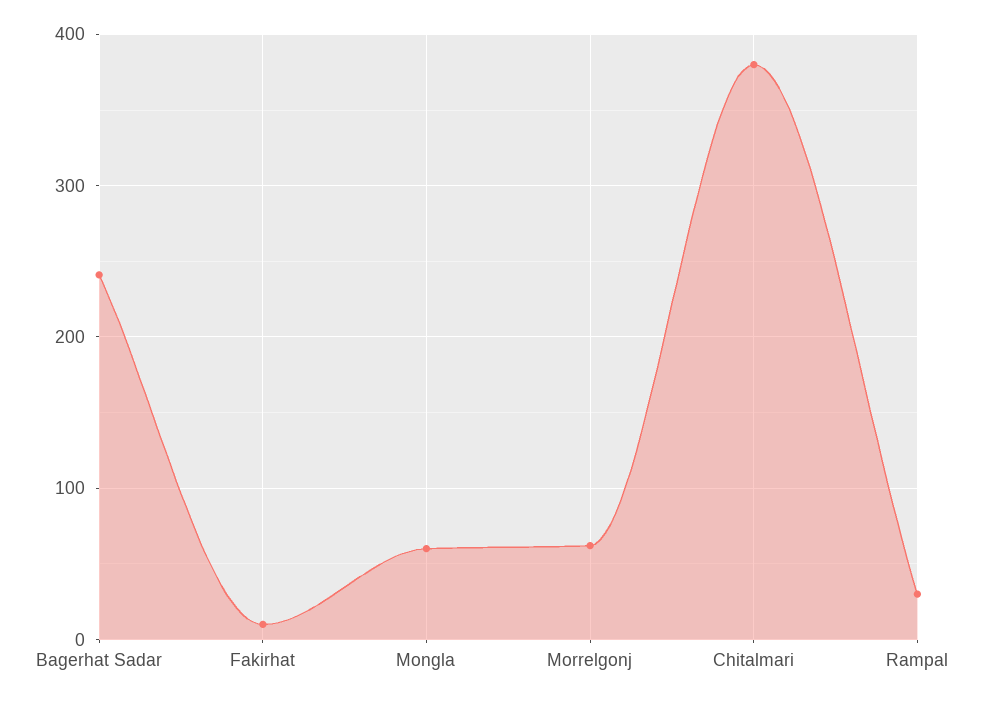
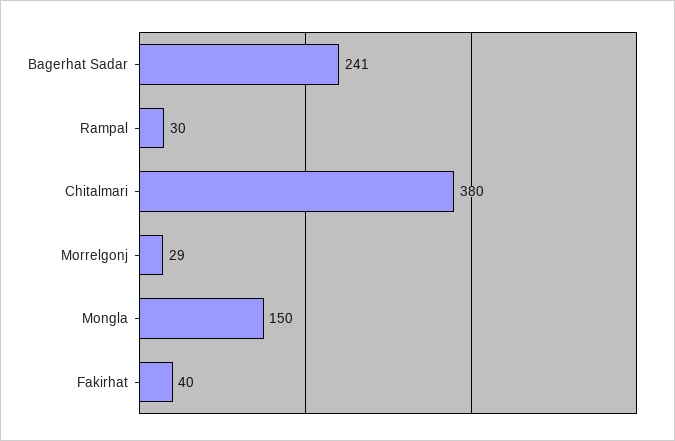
  {
    "Bagerhat Sadar": 241,
-   "Fakirhat": 10,
+   "Fakirhat": 40,
-   "Mongla": 60,
+   "Mongla": 150,
-   "Morrelgonj": 60,
+   "Morrelgonj": 29,
    "Chitalmari": 380,
    "Rampal": 30
  }

